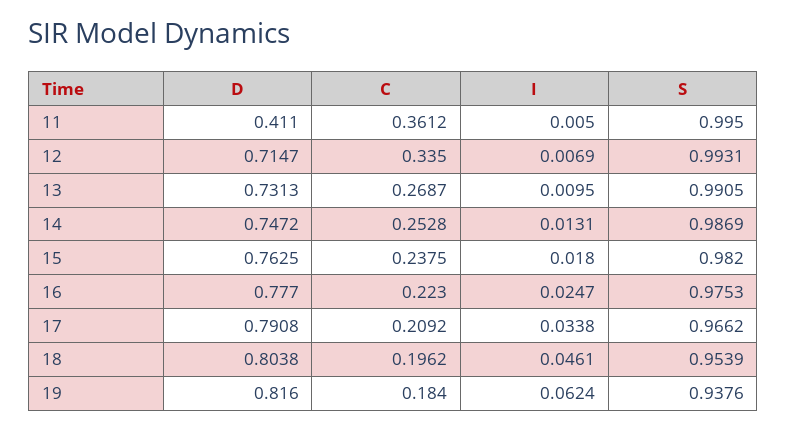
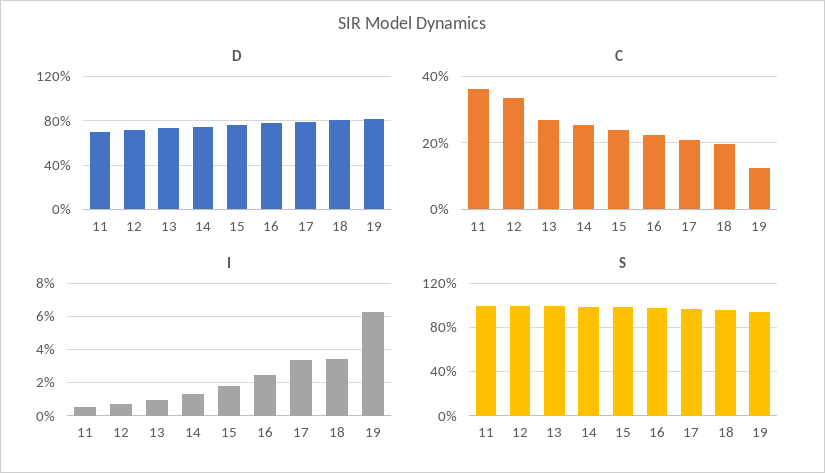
  {
    "D": {
-     "11": 0.411,
+     "11": 0.7,
      "12": 0.7147,
      "13": 0.7313,
      "14": 0.7472,
      "15": 0.7625,
      "16": 0.777,
      "17": 0.7908,
      "18": 0.8038,
      "19": 0.816
    },
    "C": {
      "11": 0.3612,
      "12": 0.335,
      "13": 0.2687,
      "14": 0.2528,
      "15": 0.2375,
      "16": 0.223,
      "17": 0.2092,
      "18": 0.1962,
-     "19": 0.184
+     "19": 0.12
    },
    "I": {
      "11": 0.005,
      "12": 0.0069,
      "13": 0.0095,
      "14": 0.0131,
      "15": 0.018,
      "16": 0.0247,
      "17": 0.0338,
-     "18": 0.0461,
+     "18": 0.035,
      "19": 0.0624
    },
    "S": {
      "11": 0.995,
      "12": 0.9931,
      "13": 0.9905,
      "14": 0.9869,
      "15": 0.982,
      "16": 0.9753,
      "17": 0.9662,
      "18": 0.9539,
      "19": 0.9376
    }
  }

